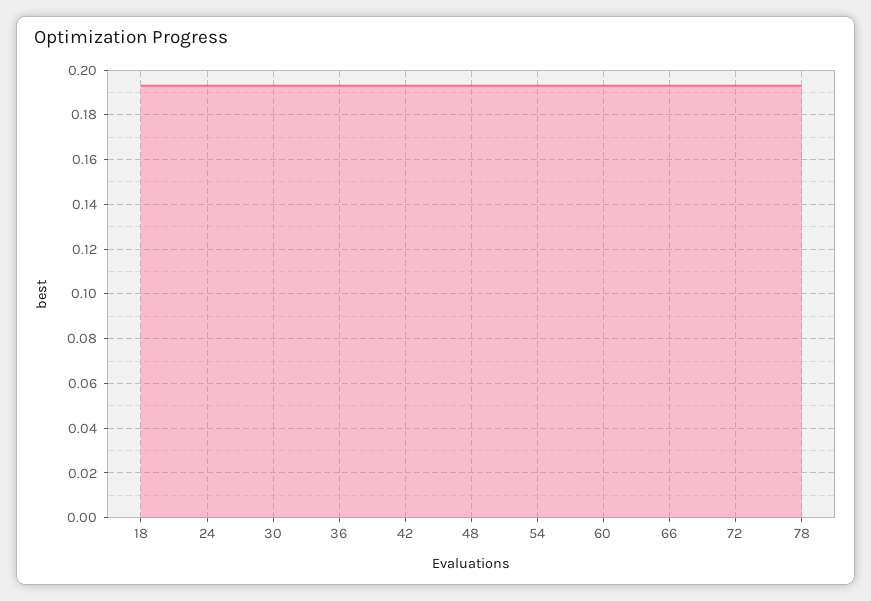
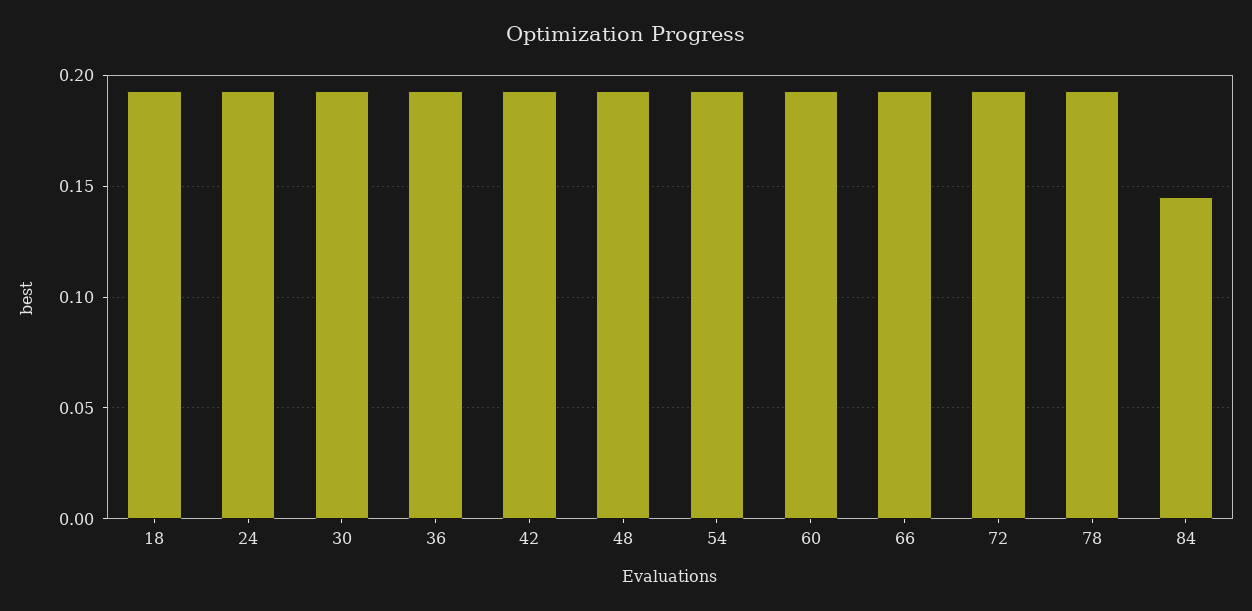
  {
    "18": 0.195,
    "24": 0.195,
    "30": 0.195,
    "36": 0.195,
    "42": 0.195,
    "48": 0.195,
    "54": 0.195,
    "60": 0.195,
    "66": 0.195,
    "72": 0.195,
-   "78": 0.195
+   "78": 0.195,
+   "84": 0.145
  }

